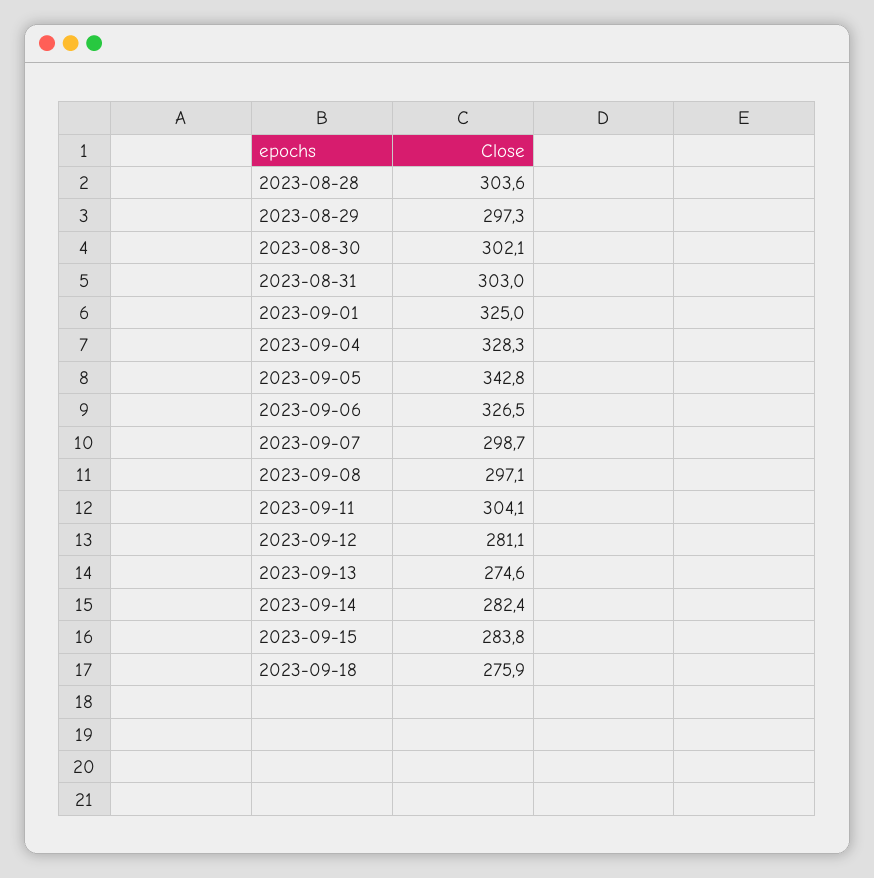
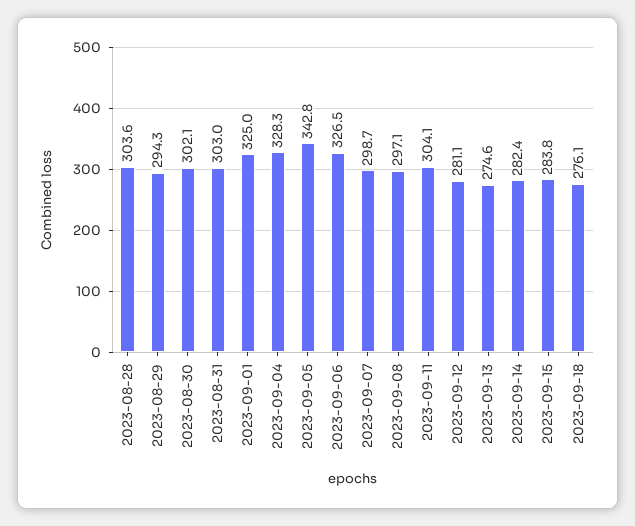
  {
    "2023-08-28": 303.6,
-   "2023-08-29": 297.3,
+   "2023-08-29": 294.3,
    "2023-08-30": 302.1,
    "2023-08-31": 303,
    "2023-09-01": 325,
    "2023-09-04": 328.3,
    "2023-09-05": 342.8,
    "2023-09-06": 326.5,
    "2023-09-07": 298.7,
    "2023-09-08": 297.1,
    "2023-09-11": 304.1,
    "2023-09-12": 281.1,
    "2023-09-13": 274.6,
    "2023-09-14": 282.4,
    "2023-09-15": 283.8,
-   "2023-09-18": 275.9
+   "2023-09-18": 276.1
  }

